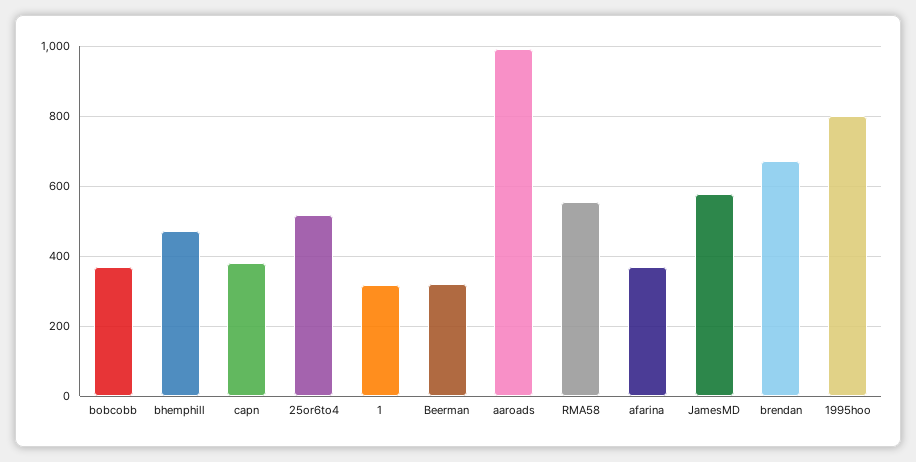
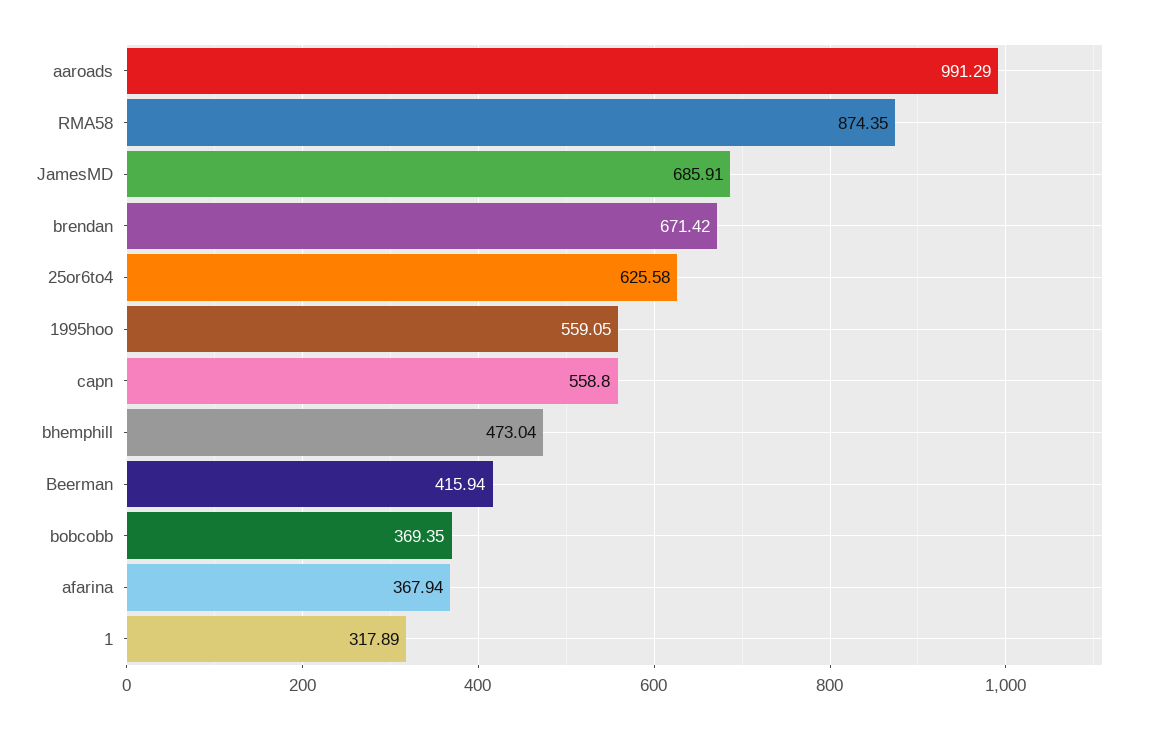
  {
    "bobcobb": 369.35,
    "bhemphill": 473.04,
-   "capn": 380,
+   "capn": 558.8,
-   "25or6to4": 520,
+   "25or6to4": 625.58,
    "1": 317.89,
-   "Beerman": 320,
+   "Beerman": 415.94,
    "aaroads": 991.29,
-   "RMA58": 560,
+   "RMA58": 874.35,
    "afarina": 367.94,
-   "JamesMD": 580,
+   "JamesMD": 685.91,
    "brendan": 671.42,
-   "1995hoo": 800
+   "1995hoo": 559.05
  }

